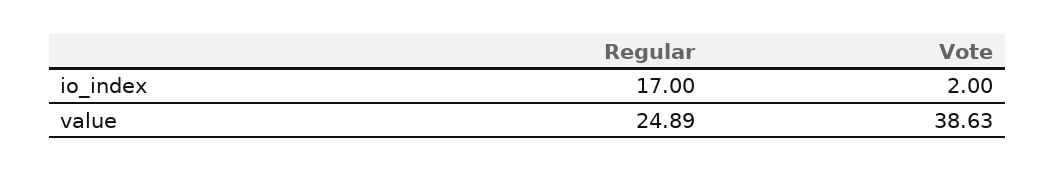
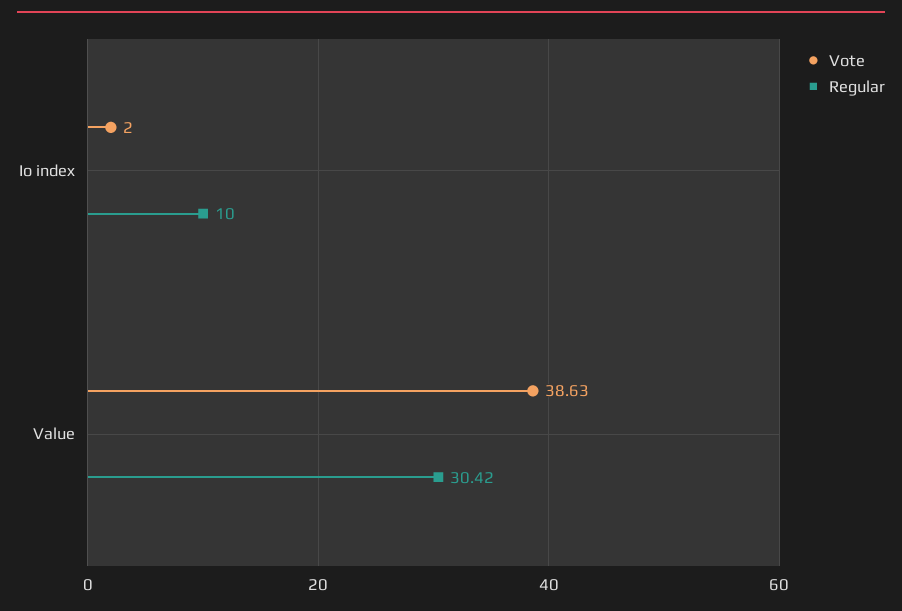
  {
    "Regular": {
-     "io_index": 17,
+     "io_index": 10,
-     "value": 24.89
+     "value": 30.42
    },
    "Vote": {
      "io_index": 2,
      "value": 38.63
    }
  }

